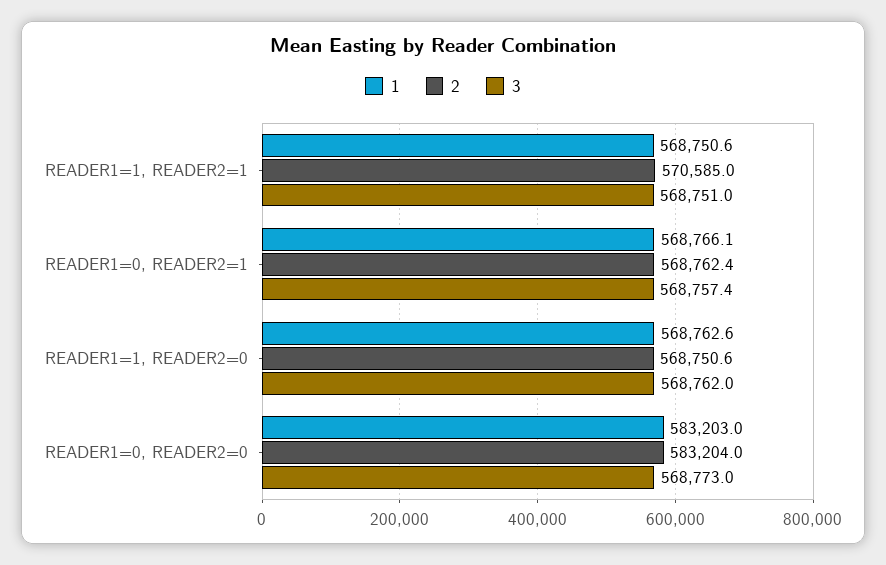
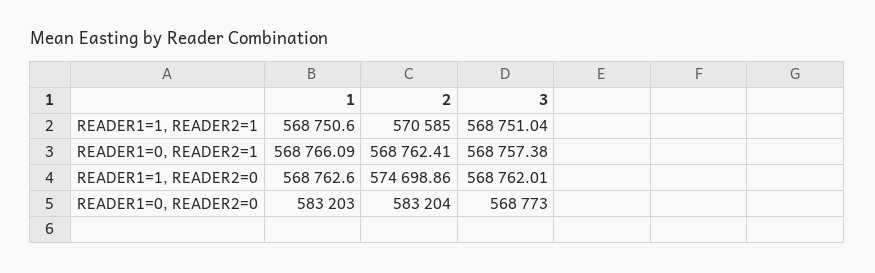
  {
    "1": {
      "READER1=1, READER2=1": 568750.6,
      "READER1=0, READER2=1": 568766.09,
      "READER1=1, READER2=0": 568762.6,
      "READER1=0, READER2=0": 583203
    },
    "2": {
      "READER1=1, READER2=1": 570585,
      "READER1=0, READER2=1": 568762.41,
-     "READER1=1, READER2=0": 568750.6,
+     "READER1=1, READER2=0": 574698.86,
      "READER1=0, READER2=0": 583204
    },
    "3": {
      "READER1=1, READER2=1": 568751.04,
      "READER1=0, READER2=1": 568757.38,
      "READER1=1, READER2=0": 568762.01,
      "READER1=0, READER2=0": 568773
    }
  }

